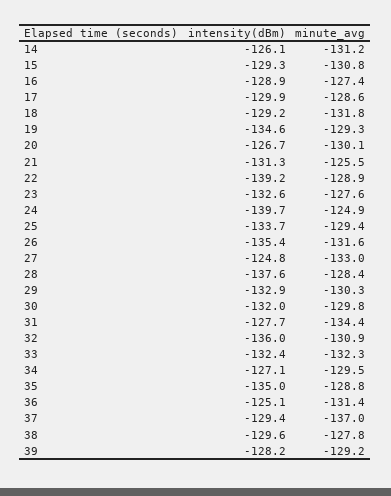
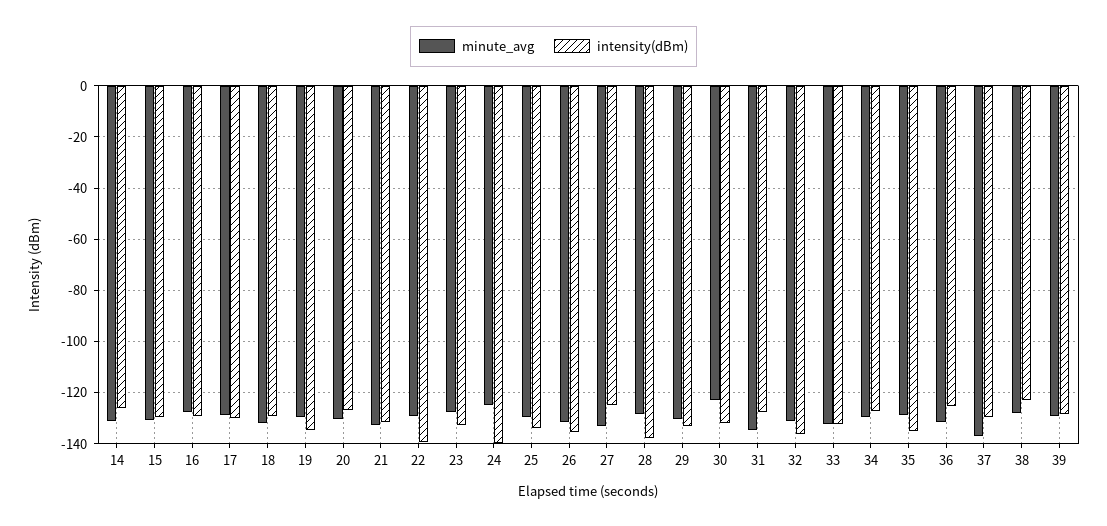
  {
    "intensity(dBm)": {
      "14": -126.1,
      "15": -129.3,
      "16": -128.9,
      "17": -129.9,
      "18": -129.2,
      "19": -134.6,
      "20": -126.7,
      "21": -131.3,
      "22": -139.2,
      "23": -132.6,
      "24": -139.7,
      "25": -133.7,
      "26": -135.4,
      "27": -124.8,
      "28": -137.6,
      "29": -132.9,
      "30": -132,
      "31": -127.7,
      "32": -136,
      "33": -132.4,
      "34": -127.1,
      "35": -135,
      "36": -125.1,
      "37": -129.4,
-     "38": -129.6,
+     "38": -122.5,
      "39": -128.2
    },
    "minute_avg": {
      "14": -131.2,
      "15": -130.8,
      "16": -127.4,
      "17": -128.6,
      "18": -131.8,
      "19": -129.3,
      "20": -130.1,
-     "21": -125.5,
+     "21": -132.5,
      "22": -128.9,
      "23": -127.6,
      "24": -124.9,
      "25": -129.4,
      "26": -131.6,
      "27": -133,
      "28": -128.4,
      "29": -130.3,
-     "30": -129.8,
+     "30": -122.5,
      "31": -134.4,
      "32": -130.9,
      "33": -132.3,
      "34": -129.5,
      "35": -128.8,
      "36": -131.4,
      "37": -137,
      "38": -127.8,
      "39": -129.2
    }
  }

